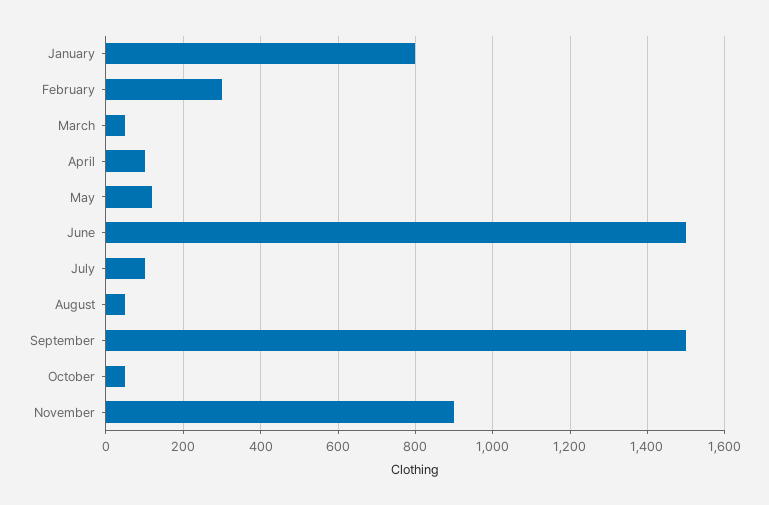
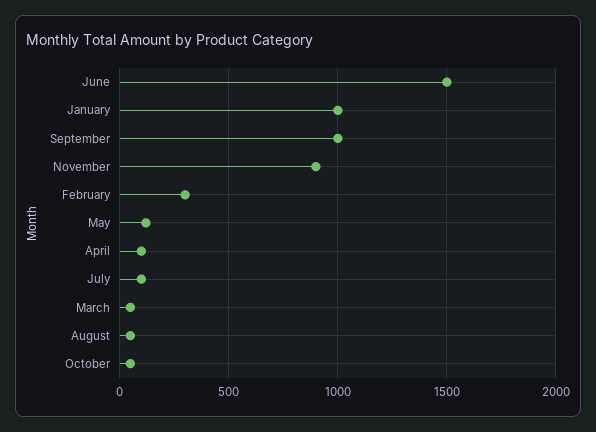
  {
-   "January": 800,
+   "January": 1000,
    "February": 300,
    "March": 60,
    "April": 100,
    "May": 120,
    "June": 1500,
    "July": 100,
    "August": 60,
-   "September": 1500,
+   "September": 1000,
    "October": 60,
    "November": 900
  }

